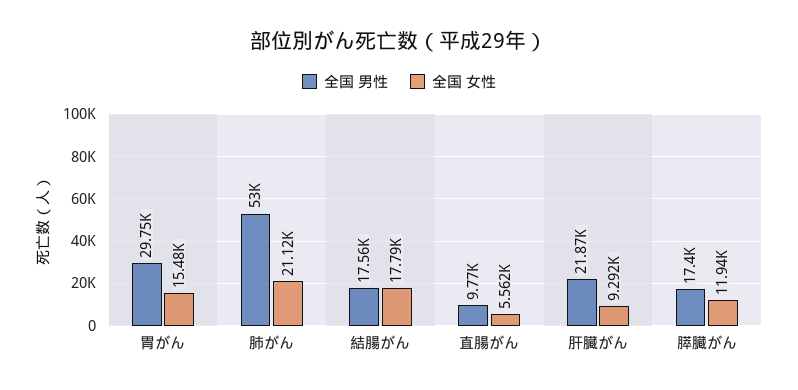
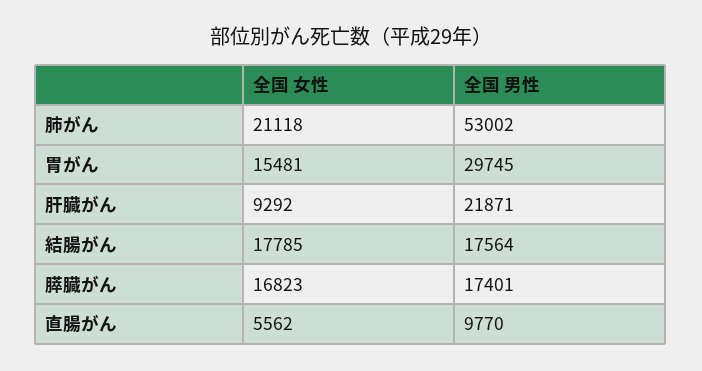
  {
    "全国 男性": {
      "胃がん": 29745,
      "肺がん": 53002,
      "結腸がん": 17564,
      "直腸がん": 9770,
      "肝臓がん": 21871,
      "膵臓がん": 17401
    },
    "全国 女性": {
      "胃がん": 15481,
      "肺がん": 21118,
      "結腸がん": 17785,
      "直腸がん": 5562,
      "肝臓がん": 9292,
-     "膵臓がん": 11940
+     "膵臓がん": 16823
    }
  }

